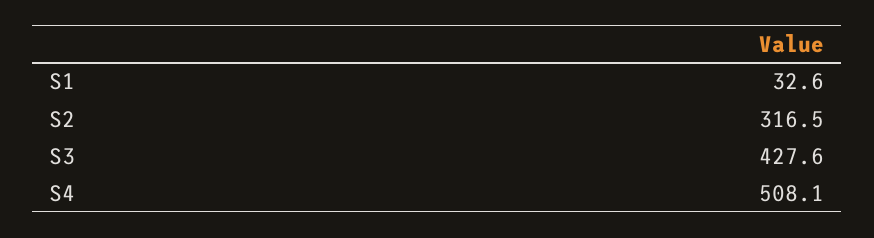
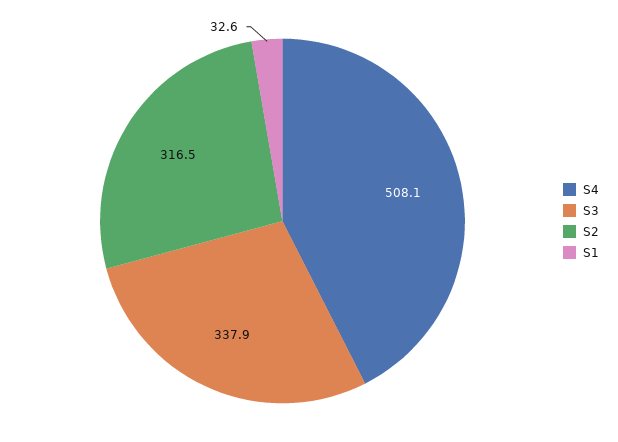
  {
    "S1": 32.6,
    "S2": 316.5,
-   "S3": 427.6,
+   "S3": 337.9,
    "S4": 508.1
  }

